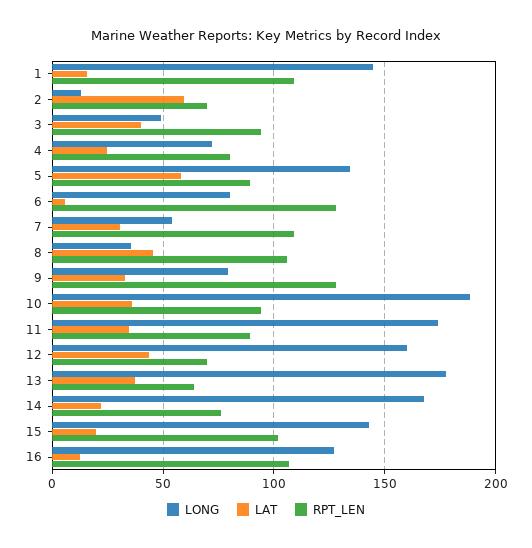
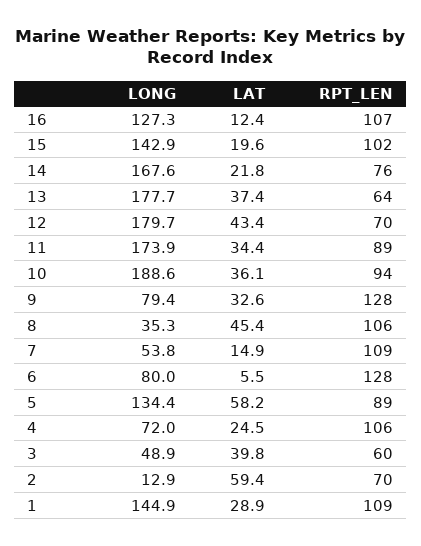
  {
    "LONG": {
      "1": 144.9,
      "2": 12.9,
      "3": 48.9,
      "4": 72,
      "5": 134.4,
      "6": 80,
      "7": 53.8,
      "8": 35.3,
      "9": 79.4,
      "10": 188.6,
      "11": 173.9,
-     "12": 160,
+     "12": 179.7,
      "13": 177.7,
      "14": 167.6,
      "15": 142.9,
      "16": 127.3
    },
    "LAT": {
-     "1": 15,
+     "1": 28.9,
      "2": 59.4,
      "3": 39.8,
      "4": 24.5,
      "5": 58.2,
      "6": 5.5,
-     "7": 30,
+     "7": 14.9,
      "8": 45.4,
      "9": 32.6,
      "10": 36.1,
      "11": 34.4,
      "12": 43.4,
      "13": 37.4,
      "14": 21.8,
      "15": 19.6,
      "16": 12.4
    },
    "RPT_LEN": {
      "1": 109,
      "2": 70,
-     "3": 95,
+     "3": 60,
-     "4": 80,
+     "4": 106,
      "5": 89,
      "6": 128,
      "7": 109,
      "8": 106,
      "9": 128,
      "10": 94,
      "11": 89,
      "12": 70,
      "13": 64,
      "14": 76,
      "15": 102,
      "16": 107
    }
  }

